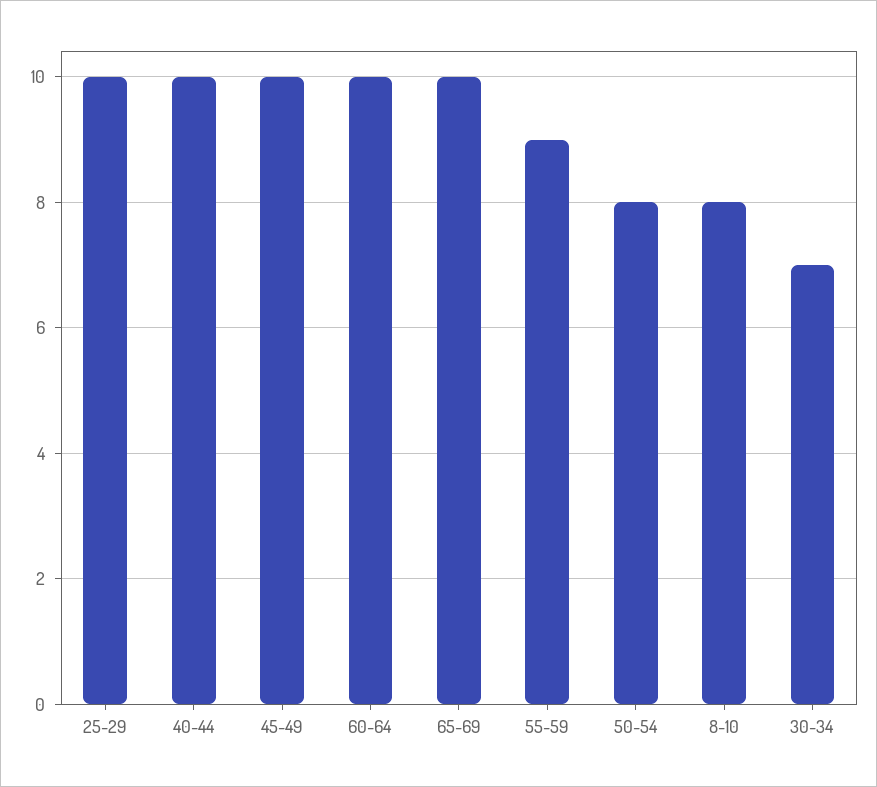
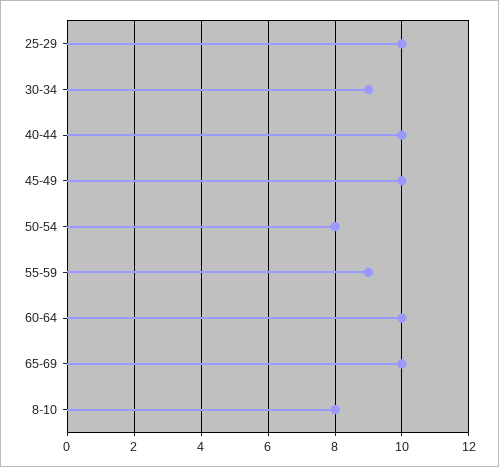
  {
    "25-29": 10,
    "40-44": 10,
    "45-49": 10,
    "60-64": 10,
    "65-69": 10,
    "55-59": 9,
    "50-54": 8,
    "8-10": 8,
-   "30-34": 7
+   "30-34": 9
  }

